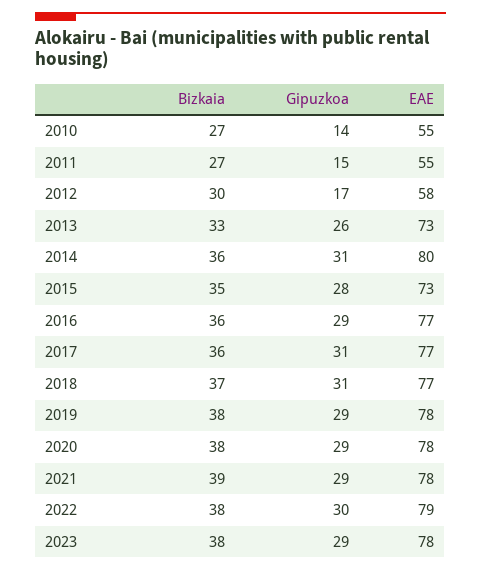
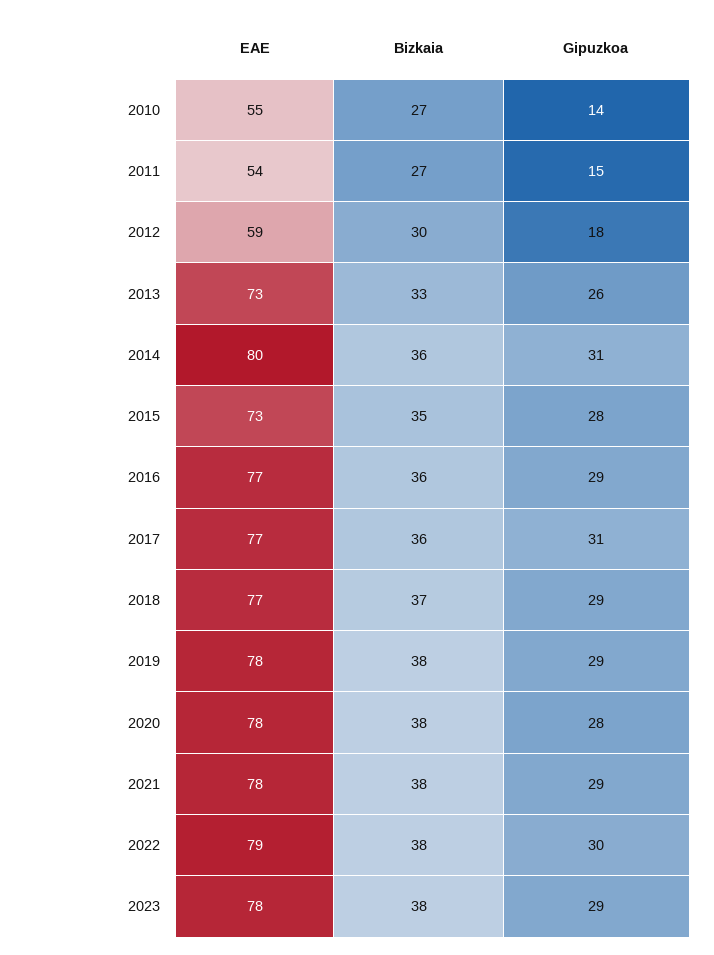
  {
    "Bizkaia": {
      "2010": 27,
      "2011": 27,
      "2012": 30,
      "2013": 33,
      "2014": 36,
      "2015": 35,
      "2016": 36,
      "2017": 36,
      "2018": 37,
      "2019": 38,
      "2020": 38,
-     "2021": 39,
+     "2021": 38,
      "2022": 38,
      "2023": 38
    },
    "Gipuzkoa": {
      "2010": 14,
      "2011": 15,
-     "2012": 17,
+     "2012": 18,
      "2013": 26,
      "2014": 31,
      "2015": 28,
      "2016": 29,
      "2017": 31,
-     "2018": 31,
+     "2018": 29,
      "2019": 29,
-     "2020": 29,
+     "2020": 28,
      "2021": 29,
      "2022": 30,
      "2023": 29
    },
    "EAE": {
      "2010": 55,
-     "2011": 55,
+     "2011": 54,
-     "2012": 58,
+     "2012": 59,
      "2013": 73,
      "2014": 80,
      "2015": 73,
      "2016": 77,
      "2017": 77,
      "2018": 77,
      "2019": 78,
      "2020": 78,
      "2021": 78,
      "2022": 79,
      "2023": 78
    }
  }

